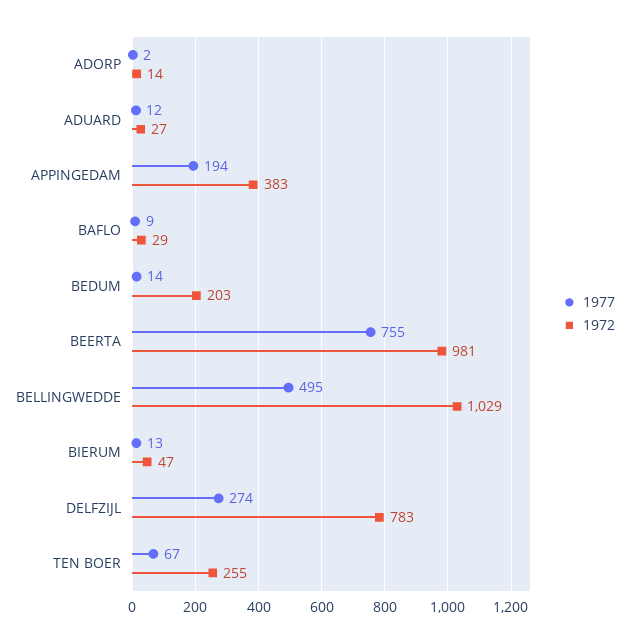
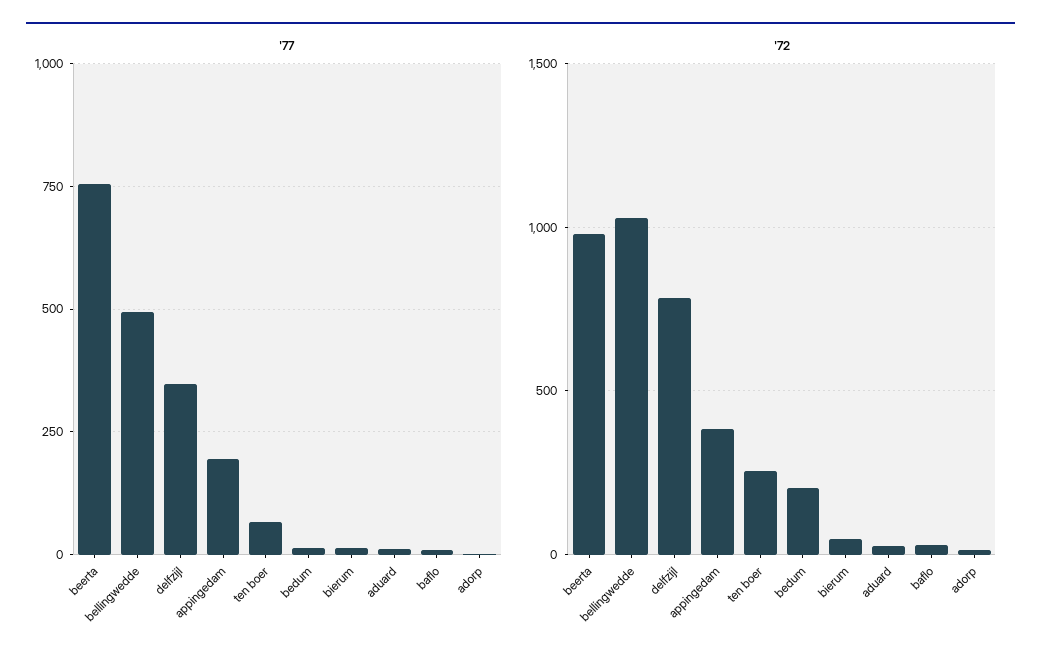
  {
    "1977": {
      "ADORP": 2,
      "ADUARD": 12,
      "APPINGEDAM": 194,
      "BAFLO": 9,
      "BEDUM": 14,
      "BEERTA": 755,
      "BELLINGWEDDE": 495,
      "BIERUM": 13,
-     "DELFZIJL": 274,
+     "DELFZIJL": 350,
      "TEN BOER": 67
    },
    "1972": {
      "ADORP": 14,
      "ADUARD": 27,
      "APPINGEDAM": 383,
      "BAFLO": 29,
      "BEDUM": 203,
      "BEERTA": 981,
      "BELLINGWEDDE": 1029,
      "BIERUM": 47,
      "DELFZIJL": 783,
      "TEN BOER": 255
    }
  }

